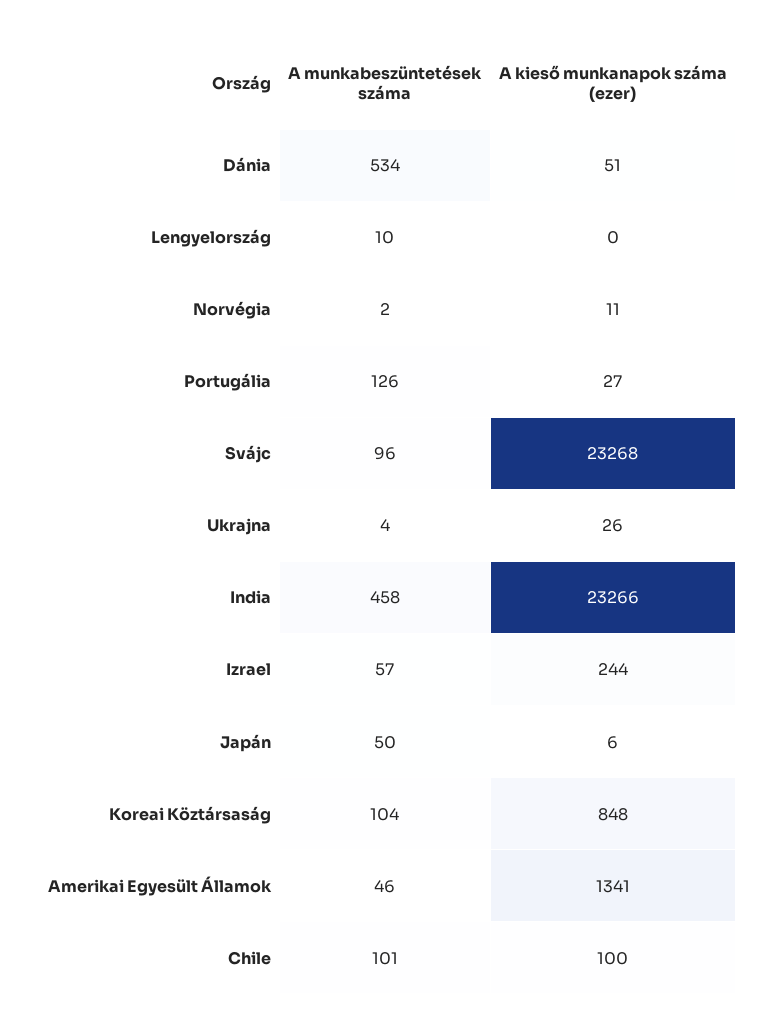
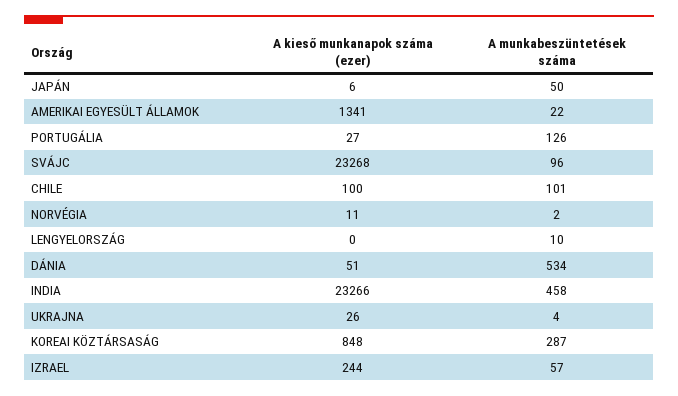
  {
    "A munkabeszüntetések száma": {
      "Dánia": 534,
      "Lengyelország": 10,
      "Norvégia": 2,
      "Portugália": 126,
      "Svájc": 96,
      "Ukrajna": 4,
      "India": 458,
      "Izrael": 57,
      "Japán": 50,
-     "Koreai Köztársaság": 104,
+     "Koreai Köztársaság": 287,
-     "Amerikai Egyesült Államok": 46,
+     "Amerikai Egyesült Államok": 22,
      "Chile": 101
    },
    "A kieső munkanapok száma (ezer)": {
      "Dánia": 51,
      "Lengyelország": 0,
      "Norvégia": 11,
      "Portugália": 27,
      "Svájc": 23268,
      "Ukrajna": 26,
      "India": 23266,
      "Izrael": 244,
      "Japán": 6,
      "Koreai Köztársaság": 848,
      "Amerikai Egyesült Államok": 1341,
      "Chile": 100
    }
  }

